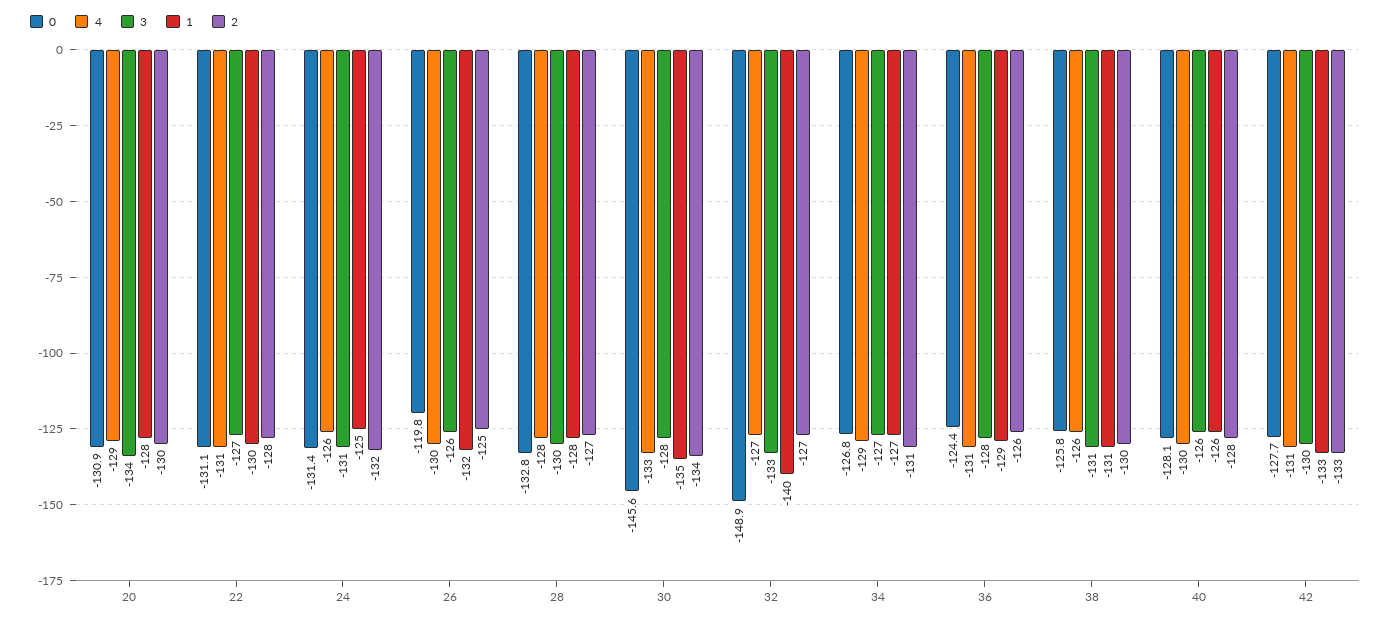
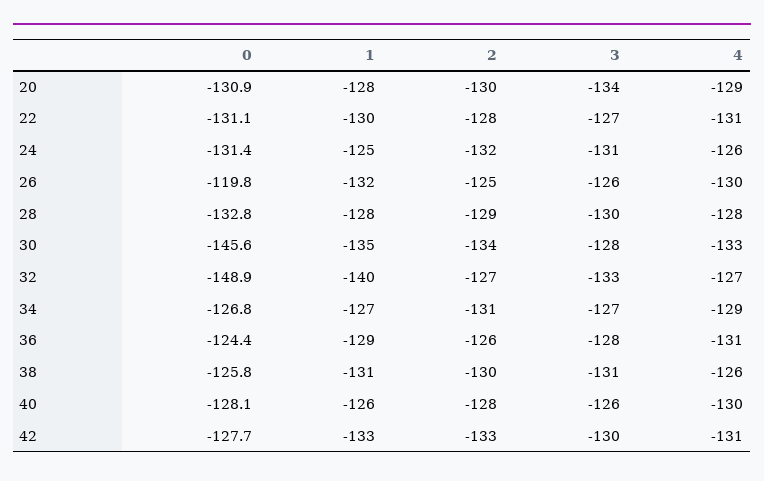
  {
    "0": {
      "20": -130.9,
      "22": -131.1,
      "24": -131.4,
      "26": -119.8,
      "28": -132.8,
      "30": -145.6,
      "32": -148.9,
      "34": -126.8,
      "36": -124.4,
      "38": -125.8,
      "40": -128.1,
      "42": -127.7
    },
    "4": {
      "20": -129,
      "22": -131,
      "24": -126,
      "26": -130,
      "28": -128,
      "30": -133,
      "32": -127,
      "34": -129,
      "36": -131,
      "38": -126,
      "40": -130,
      "42": -131
    },
    "3": {
      "20": -134,
      "22": -127,
      "24": -131,
      "26": -126,
      "28": -130,
      "30": -128,
      "32": -133,
      "34": -127,
      "36": -128,
      "38": -131,
      "40": -126,
      "42": -130
    },
    "1": {
      "20": -128,
      "22": -130,
      "24": -125,
      "26": -132,
      "28": -128,
      "30": -135,
      "32": -140,
      "34": -127,
      "36": -129,
      "38": -131,
      "40": -126,
      "42": -133
    },
    "2": {
      "20": -130,
      "22": -128,
      "24": -132,
      "26": -125,
-     "28": -127,
+     "28": -129,
      "30": -134,
      "32": -127,
      "34": -131,
      "36": -126,
      "38": -130,
      "40": -128,
      "42": -133
    }
  }

